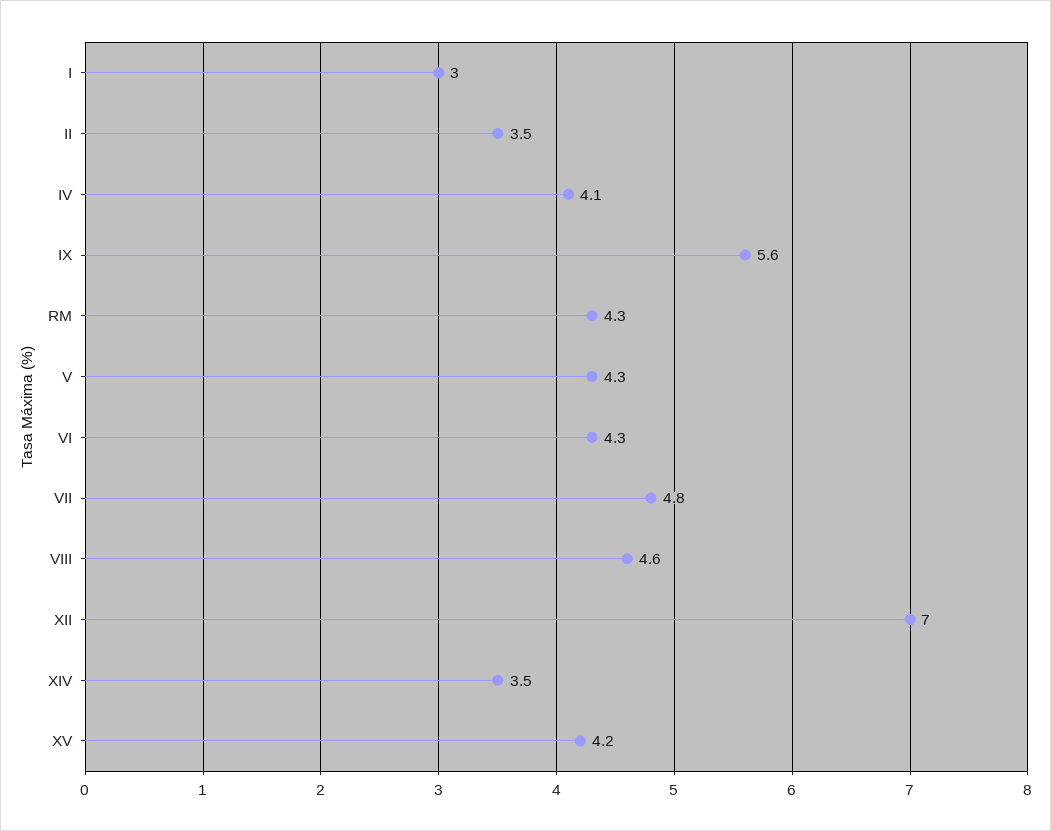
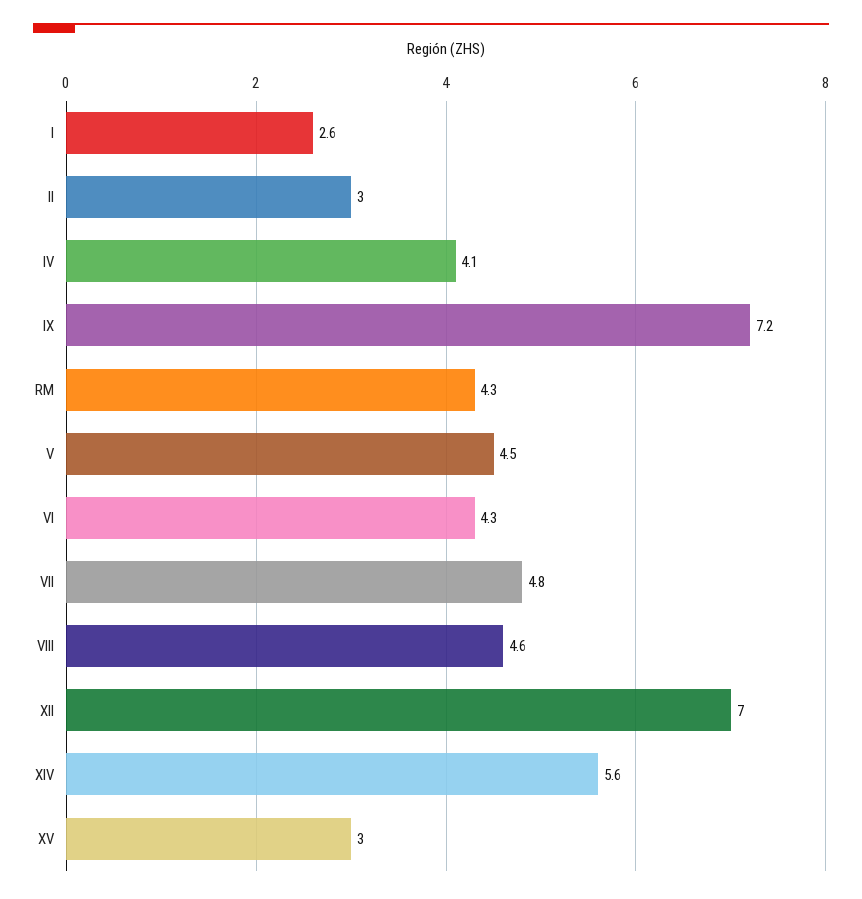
  {
-   "I": 3,
+   "I": 2.6,
-   "II": 3.5,
+   "II": 3,
    "IV": 4.1,
-   "IX": 5.6,
+   "IX": 7.2,
    "RM": 4.3,
-   "V": 4.3,
+   "V": 4.5,
    "VI": 4.3,
    "VII": 4.8,
    "VIII": 4.6,
    "XII": 7,
-   "XIV": 3.5,
+   "XIV": 5.6,
-   "XV": 4.2
+   "XV": 3
  }

